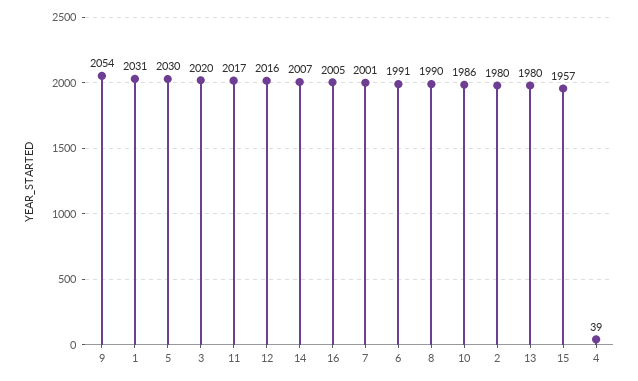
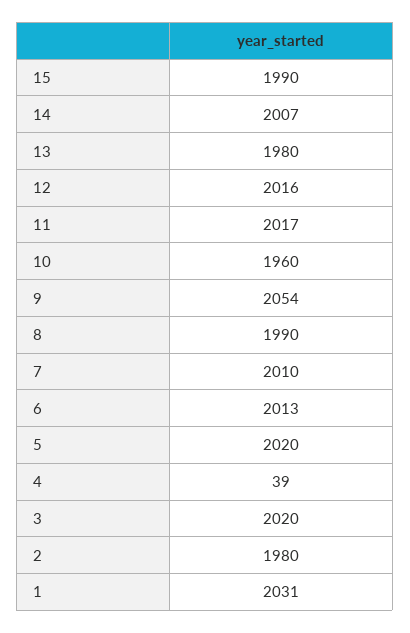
  {
    "9": 2054,
    "1": 2031,
-   "5": 2030,
+   "5": 2020,
    "3": 2020,
    "11": 2017,
    "12": 2016,
    "14": 2007,
-   "16": 2005,
-   "7": 2001,
+   "7": 2010,
-   "6": 1991,
+   "6": 2013,
    "8": 1990,
-   "10": 1986,
+   "10": 1960,
    "2": 1980,
    "13": 1980,
-   "15": 1957,
+   "15": 1990,
    "4": 39
  }

